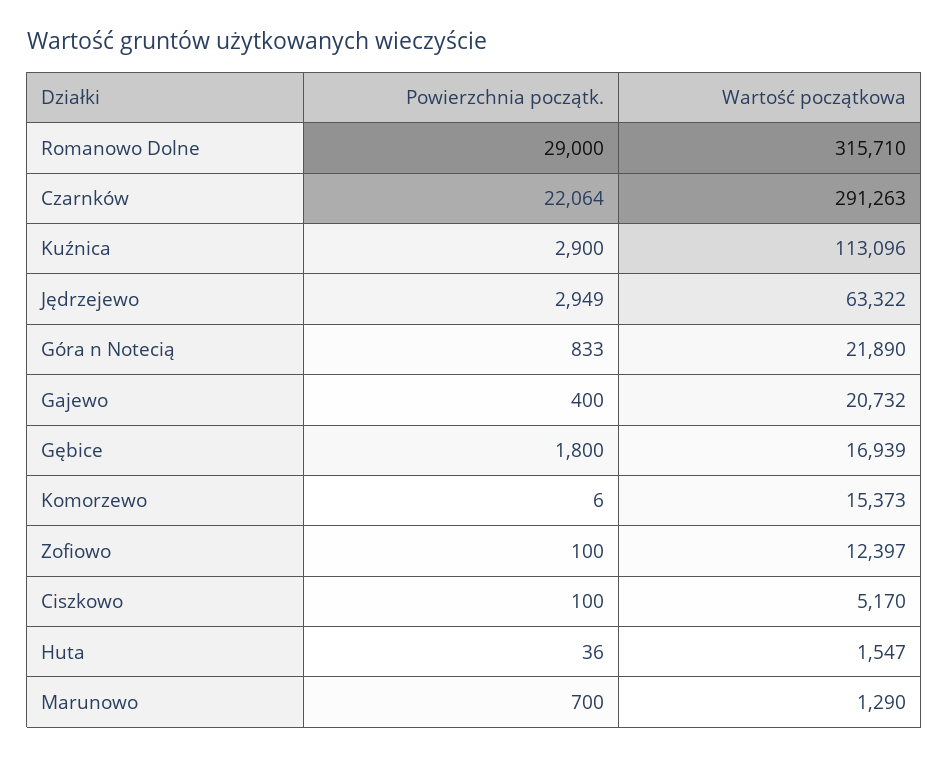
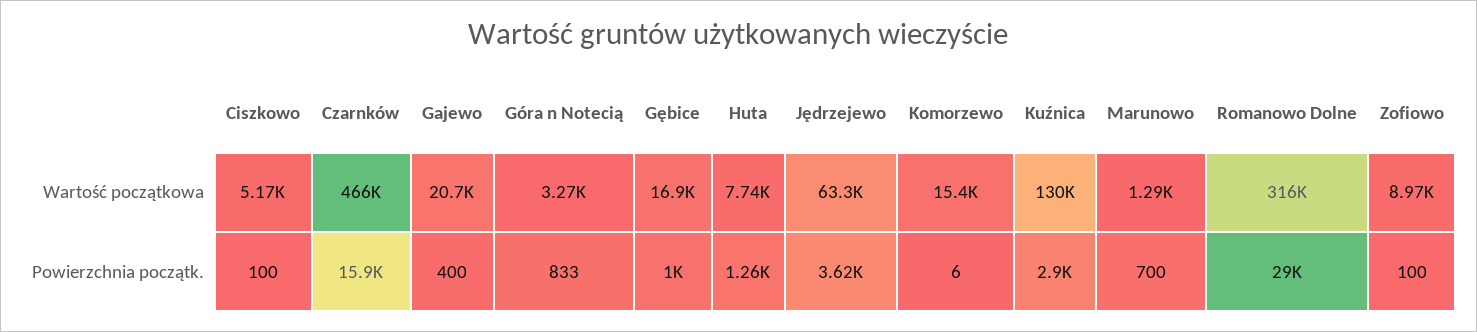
  {
    "Powierzchnia początk.": {
      "Romanowo Dolne": 29000,
-     "Czarnków": 22064,
+     "Czarnków": 15900,
      "Kuźnica": 2900,
-     "Jędrzejewo": 2949,
+     "Jędrzejewo": 3620,
      "Góra n Notecią": 833,
      "Gajewo": 400,
-     "Gębice": 1800,
+     "Gębice": 1000,
      "Komorzewo": 6,
      "Zofiowo": 100,
      "Ciszkowo": 100,
-     "Huta": 36,
+     "Huta": 1260,
      "Marunowo": 700
    },
    "Wartość początkowa": {
      "Romanowo Dolne": 315710,
-     "Czarnków": 291263,
+     "Czarnków": 466000,
-     "Kuźnica": 113096,
+     "Kuźnica": 130000,
      "Jędrzejewo": 63322,
-     "Góra n Notecią": 21890,
+     "Góra n Notecią": 3270,
      "Gajewo": 20732,
      "Gębice": 16939,
      "Komorzewo": 15373,
-     "Zofiowo": 12397,
+     "Zofiowo": 8970,
      "Ciszkowo": 5170,
-     "Huta": 1547,
+     "Huta": 7740,
      "Marunowo": 1290
    }
  }

